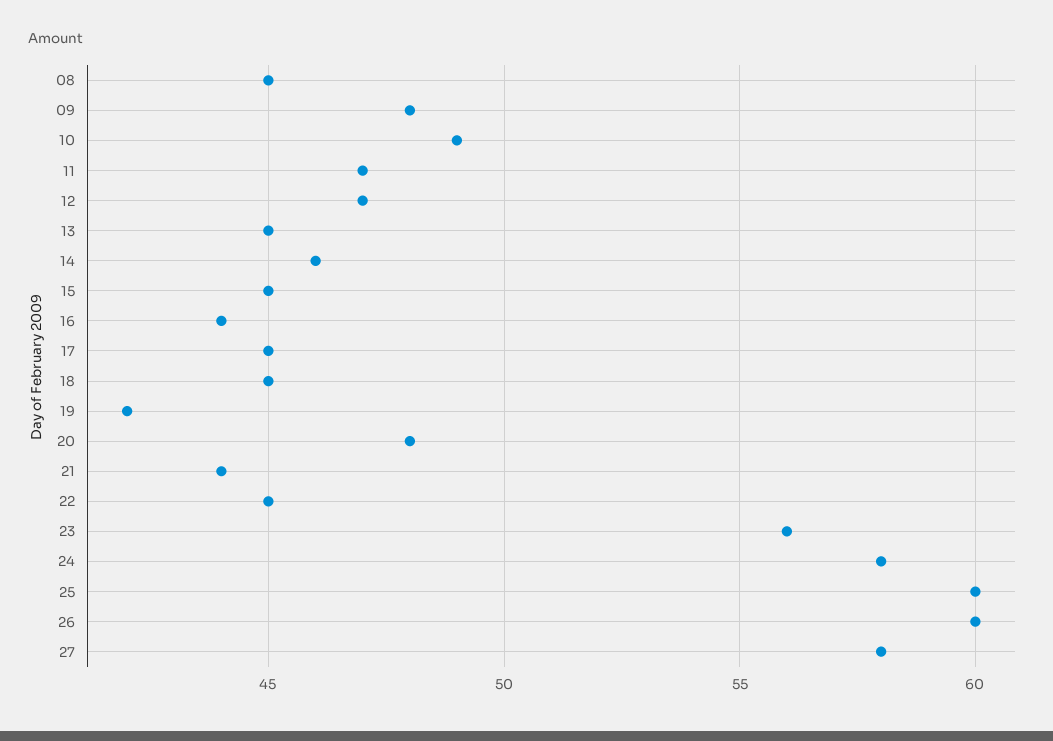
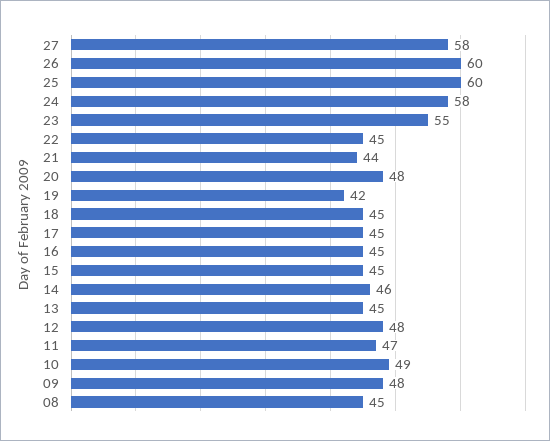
  {
    "08": 45,
    "09": 48,
    "10": 49,
    "11": 47,
-   "12": 47,
+   "12": 48,
    "13": 45,
    "14": 46,
    "15": 45,
-   "16": 44,
+   "16": 45,
    "17": 45,
    "18": 45,
    "19": 42,
    "20": 48,
    "21": 44,
    "22": 45,
-   "23": 56,
+   "23": 55,
    "24": 58,
    "25": 60,
    "26": 60,
    "27": 58
  }

